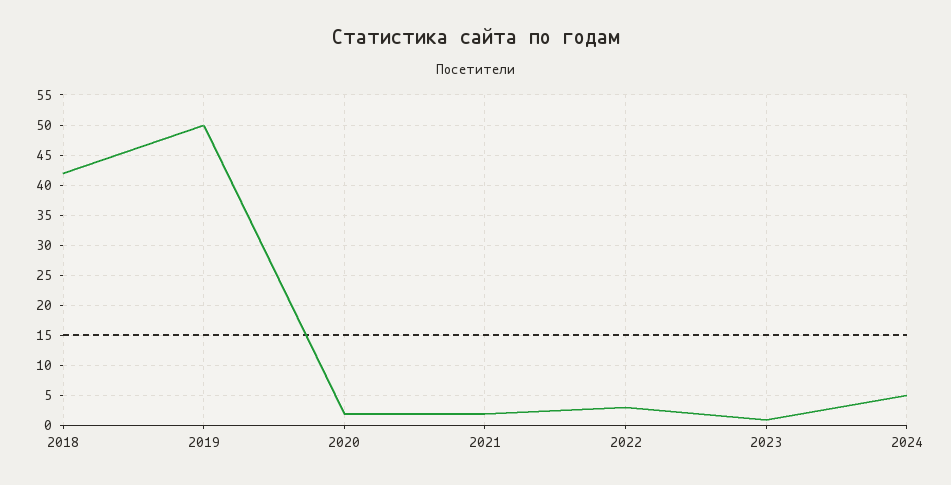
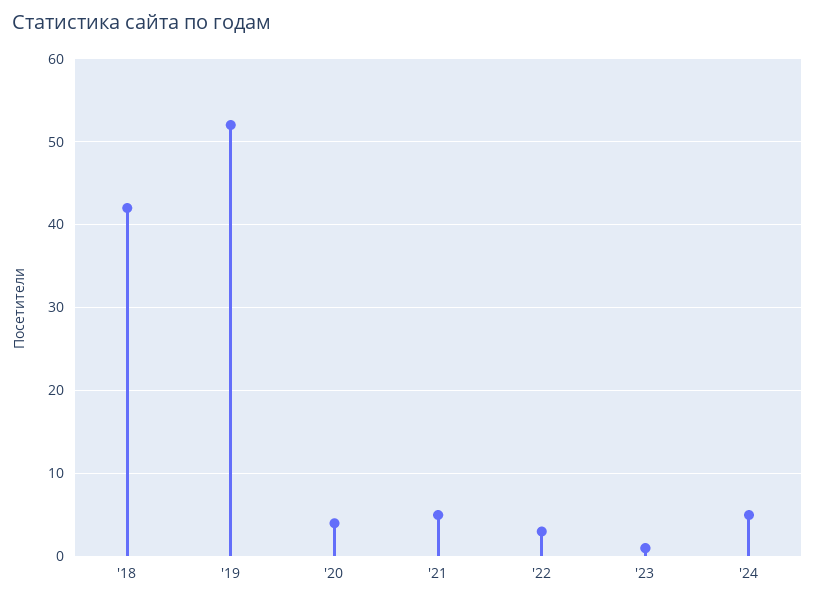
  {
    "2018": 42,
-   "2019": 50,
+   "2019": 52,
-   "2020": 2,
+   "2020": 4,
-   "2021": 2,
+   "2021": 5,
    "2022": 3,
    "2023": 1,
    "2024": 5
  }

